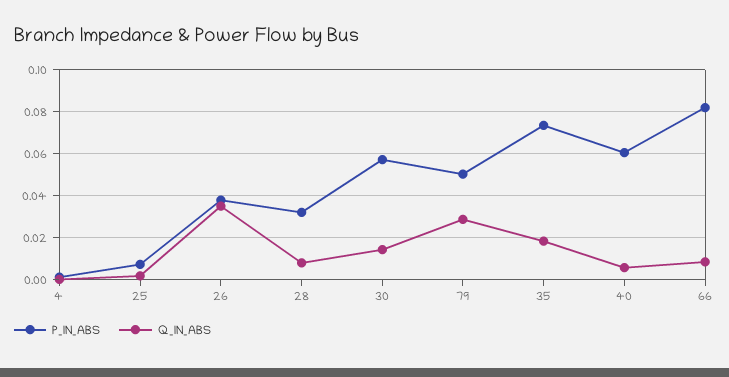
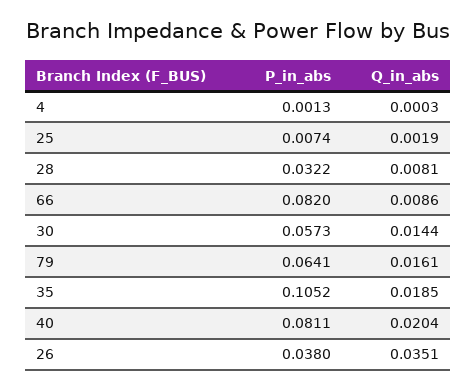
  {
    "P_IN_ABS": {
      "4": 0.0013,
      "25": 0.0074,
      "26": 0.038,
      "28": 0.0322,
      "30": 0.0573,
-     "79": 0.05,
+     "79": 0.0641,
-     "35": 0.075,
+     "35": 0.1052,
-     "40": 0.06,
+     "40": 0.0811,
      "66": 0.082
    },
    "Q_IN_ABS": {
      "4": 0.0003,
      "25": 0.0019,
      "26": 0.0351,
      "28": 0.0081,
      "30": 0.0144,
-     "79": 0.03,
+     "79": 0.0161,
      "35": 0.0185,
-     "40": 0.005,
+     "40": 0.0204,
      "66": 0.0086
    }
  }

